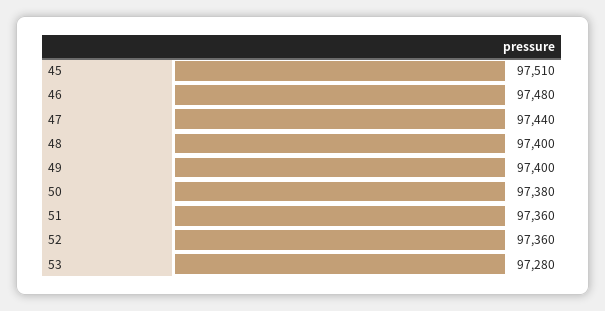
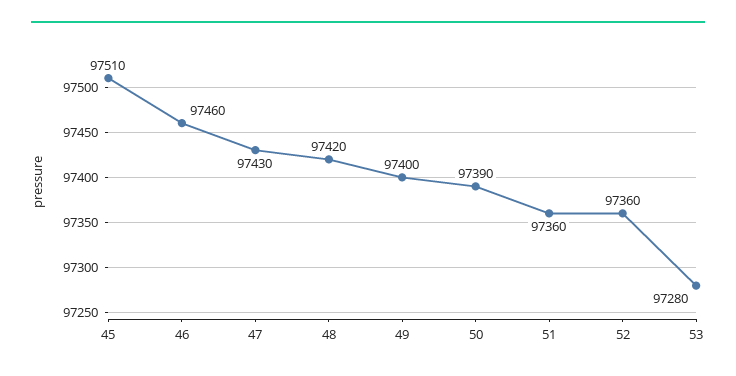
  {
    "45": 97510,
-   "46": 97480,
+   "46": 97460,
-   "47": 97440,
+   "47": 97430,
-   "48": 97400,
+   "48": 97420,
    "49": 97400,
-   "50": 97380,
+   "50": 97390,
    "51": 97360,
    "52": 97360,
    "53": 97280
  }

